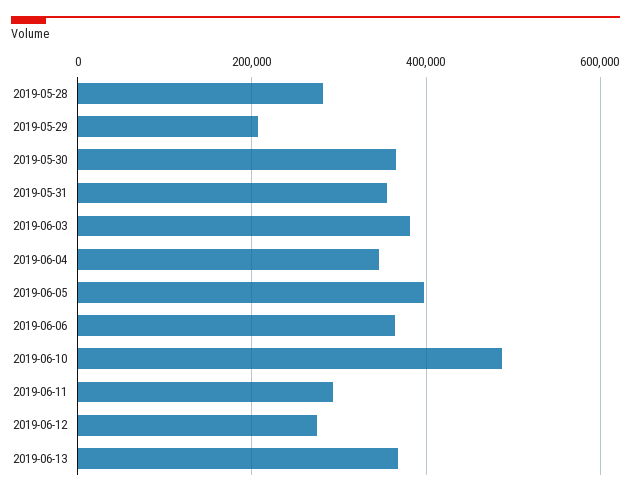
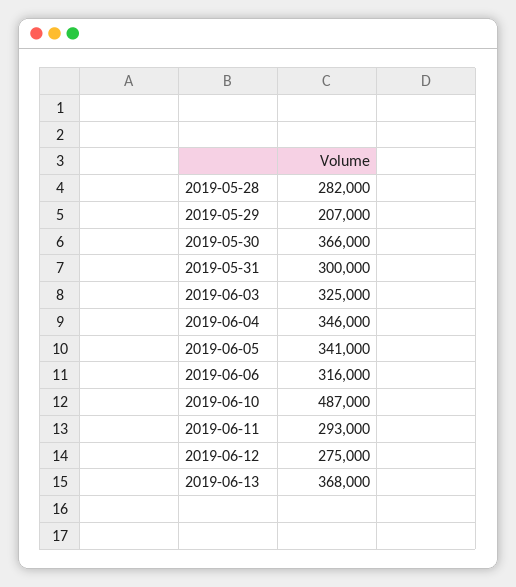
  {
    "2019-05-28": 282000,
    "2019-05-29": 207000,
    "2019-05-30": 366000,
-   "2019-05-31": 360000,
+   "2019-05-31": 300000,
-   "2019-06-03": 380000,
+   "2019-06-03": 325000,
    "2019-06-04": 346000,
-   "2019-06-05": 400000,
+   "2019-06-05": 341000,
-   "2019-06-06": 360000,
+   "2019-06-06": 316000,
    "2019-06-10": 487000,
    "2019-06-11": 293000,
    "2019-06-12": 275000,
    "2019-06-13": 368000
  }

